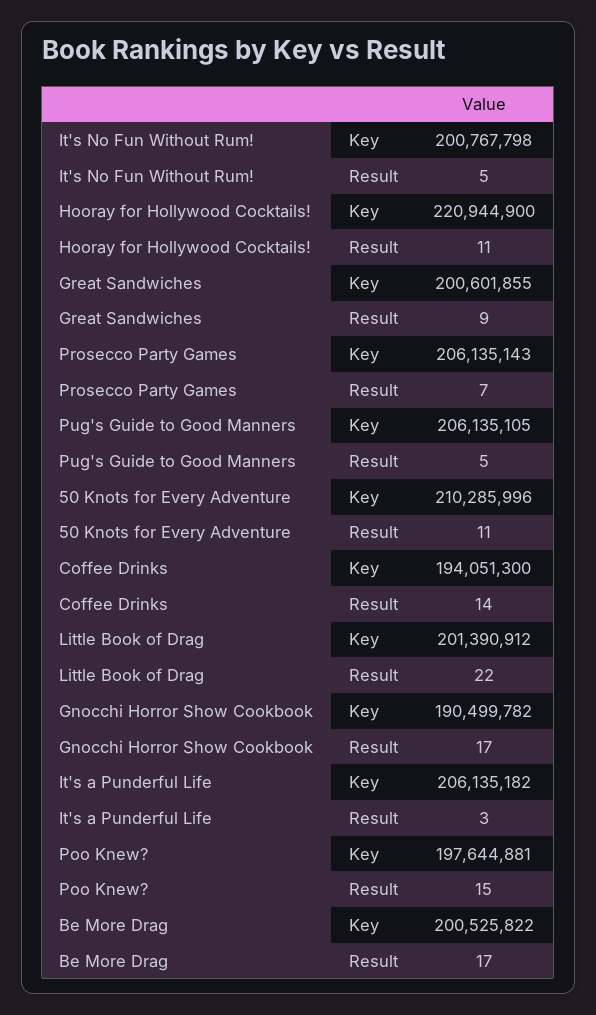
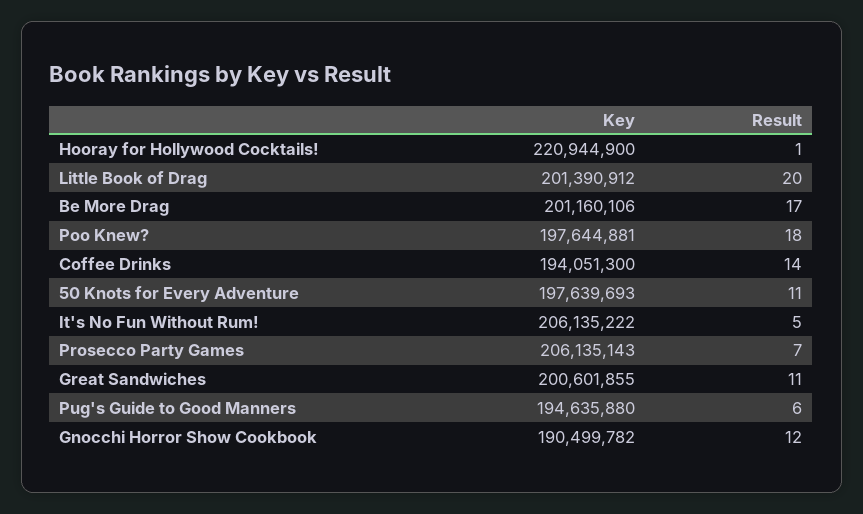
  {
    "It's No Fun Without Rum!": {
-     "Key": 200767798,
+     "Key": 206135222,
      "Result": 5
    },
    "Hooray for Hollywood Cocktails!": {
      "Key": 220944900,
-     "Result": 11
+     "Result": 1
    },
    "Great Sandwiches": {
      "Key": 200601855,
-     "Result": 9
+     "Result": 11
    },
    "Prosecco Party Games": {
      "Key": 206135143,
      "Result": 7
    },
    "Pug's Guide to Good Manners": {
-     "Key": 206135105,
+     "Key": 194635880,
-     "Result": 5
+     "Result": 6
    },
    "50 Knots for Every Adventure": {
-     "Key": 210285996,
+     "Key": 197639693,
      "Result": 11
    },
    "Coffee Drinks": {
      "Key": 194051300,
      "Result": 14
    },
    "Little Book of Drag": {
      "Key": 201390912,
-     "Result": 22
+     "Result": 20
    },
    "Gnocchi Horror Show Cookbook": {
      "Key": 190499782,
-     "Result": 17
+     "Result": 12
    },
-   "It's a Punderful Life": {
-     "Key": 206135182,
-     "Result": 3
-   },
    "Poo Knew?": {
      "Key": 197644881,
-     "Result": 15
+     "Result": 18
    },
    "Be More Drag": {
-     "Key": 200525822,
+     "Key": 201160106,
      "Result": 17
    }
  }

